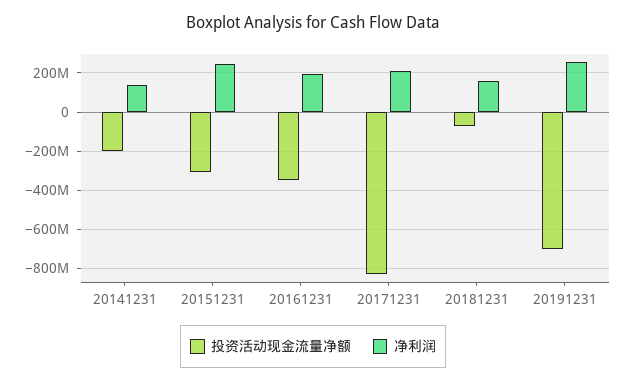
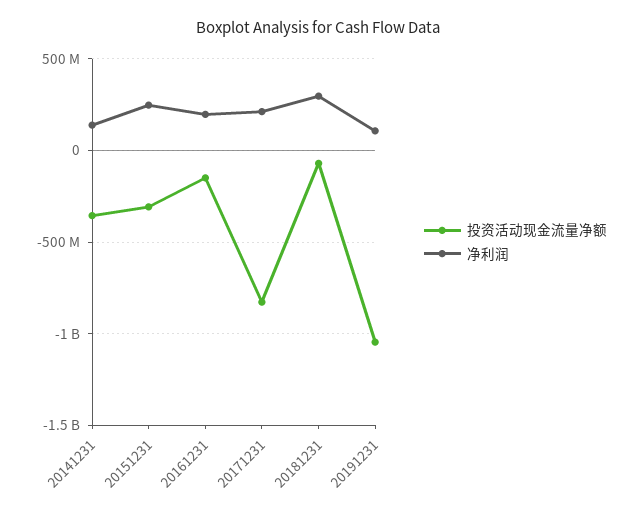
  {
    "投资活动现金流量净额": {
-     "20141231": -200000000,
+     "20141231": -350000000,
      "20151231": -300000000,
-     "20161231": -350000000,
+     "20161231": -150000000,
      "20171231": -850000000,
      "20181231": -50000000,
-     "20191231": -700000000
+     "20191231": -1050000000
    },
    "净利润": {
      "20141231": 150000000,
      "20151231": 250000000,
      "20161231": 200000000,
      "20171231": 200000000,
-     "20181231": 150000000,
+     "20181231": 300000000,
-     "20191231": 250000000
+     "20191231": 100000000
    }
  }

